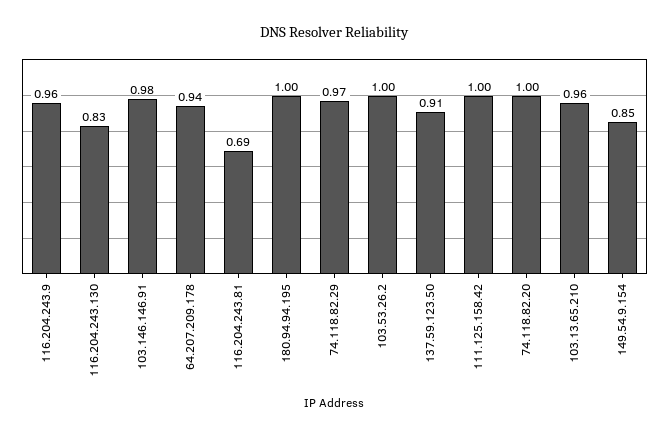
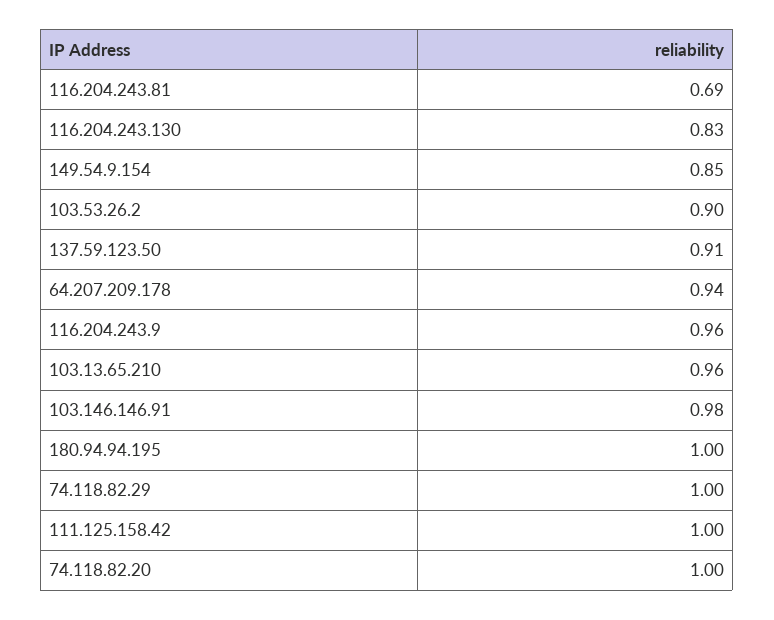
  {
    "116.204.243.9": 0.96,
    "116.204.243.130": 0.83,
    "103.146.146.91": 0.98,
    "64.207.209.178": 0.94,
    "116.204.243.81": 0.69,
    "180.94.94.195": 1,
-   "74.118.82.29": 0.97,
+   "74.118.82.29": 1,
-   "103.53.26.2": 1,
+   "103.53.26.2": 0.9,
    "137.59.123.50": 0.91,
    "111.125.158.42": 1,
    "74.118.82.20": 1,
    "103.13.65.210": 0.96,
    "149.54.9.154": 0.85
  }

